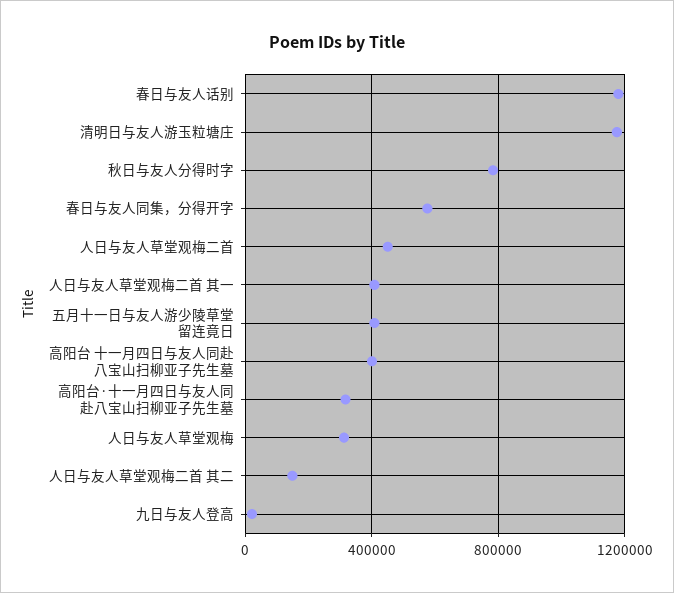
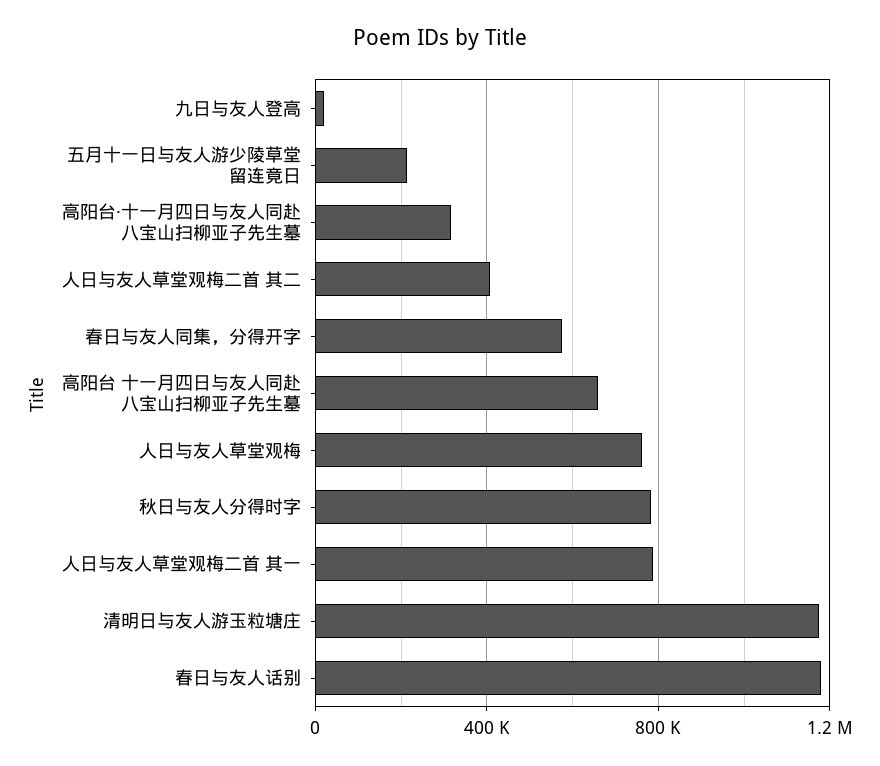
  {
    "春日与友人话别": 1200000,
    "清明日与友人游玉粒塘庄": 1150000,
    "秋日与友人分得时字": 800000,
    "春日与友人同集，分得开字": 600000,
-   "人日与友人草堂观梅二首": 450000,
-   "人日与友人草堂观梅二首 其一": 400000,
+   "人日与友人草堂观梅二首 其一": 800000,
-   "五月十一日与友人游少陵草堂留连竟日": 400000,
+   "五月十一日与友人游少陵草堂留连竟日": 200000,
-   "高阳台 十一月四日与友人同赴八宝山扫柳亚子先生墓": 400000,
+   "高阳台 十一月四日与友人同赴八宝山扫柳亚子先生墓": 650000,
    "高阳台·十一月四日与友人同赴八宝山扫柳亚子先生墓": 300000,
-   "人日与友人草堂观梅": 300000,
+   "人日与友人草堂观梅": 750000,
-   "人日与友人草堂观梅二首 其二": 150000,
+   "人日与友人草堂观梅二首 其二": 400000,
    "九日与友人登高": 0
  }

